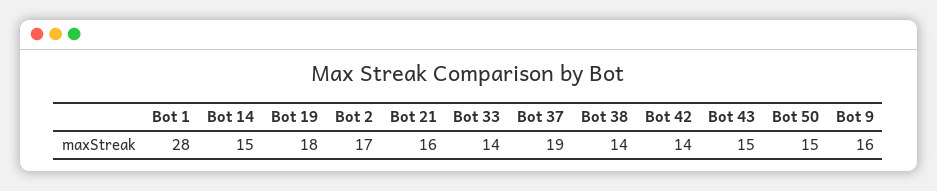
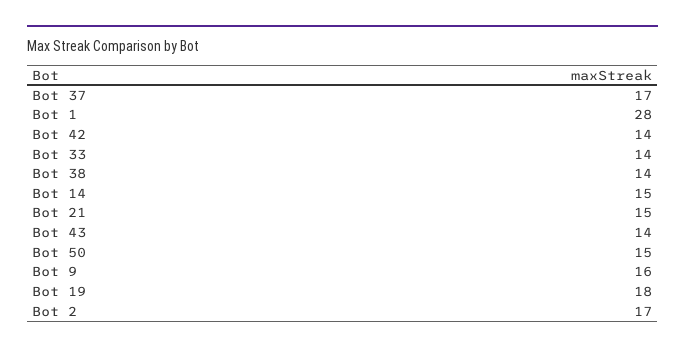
  {
    "Bot 1": 28,
    "Bot 14": 15,
    "Bot 19": 18,
    "Bot 2": 17,
-   "Bot 21": 16,
+   "Bot 21": 15,
    "Bot 33": 14,
-   "Bot 37": 19,
+   "Bot 37": 17,
    "Bot 38": 14,
    "Bot 42": 14,
-   "Bot 43": 15,
+   "Bot 43": 14,
    "Bot 50": 15,
    "Bot 9": 16
  }

